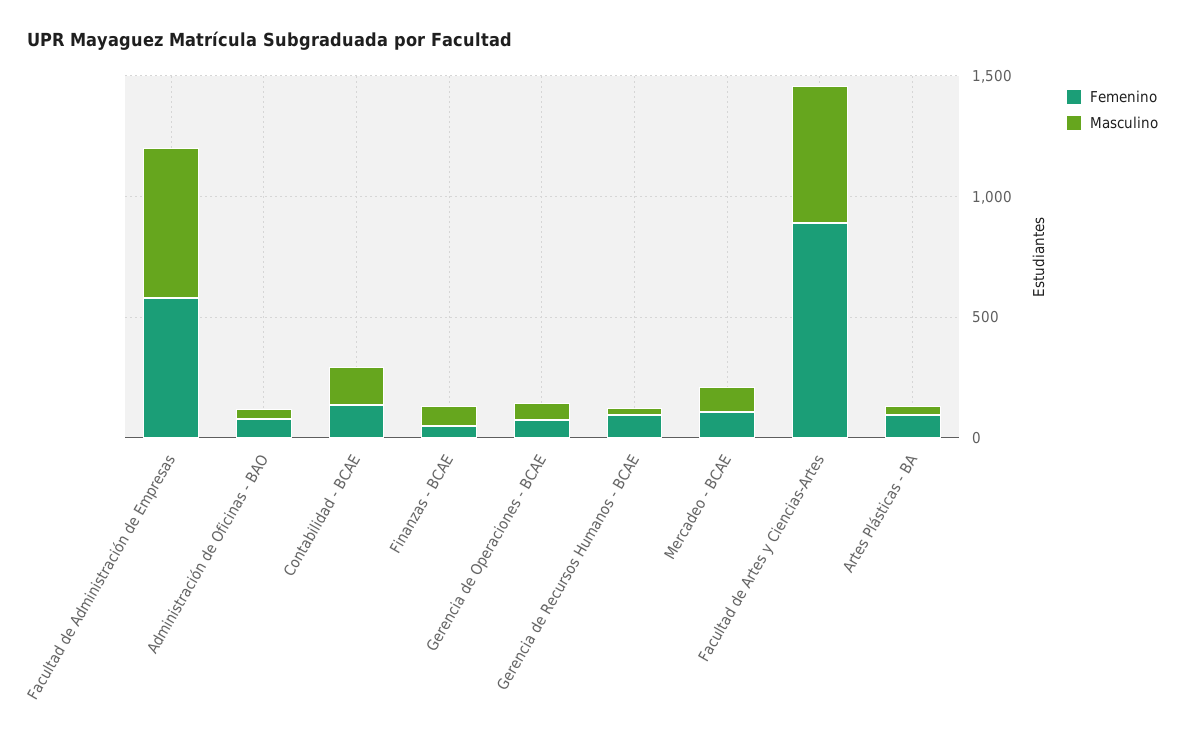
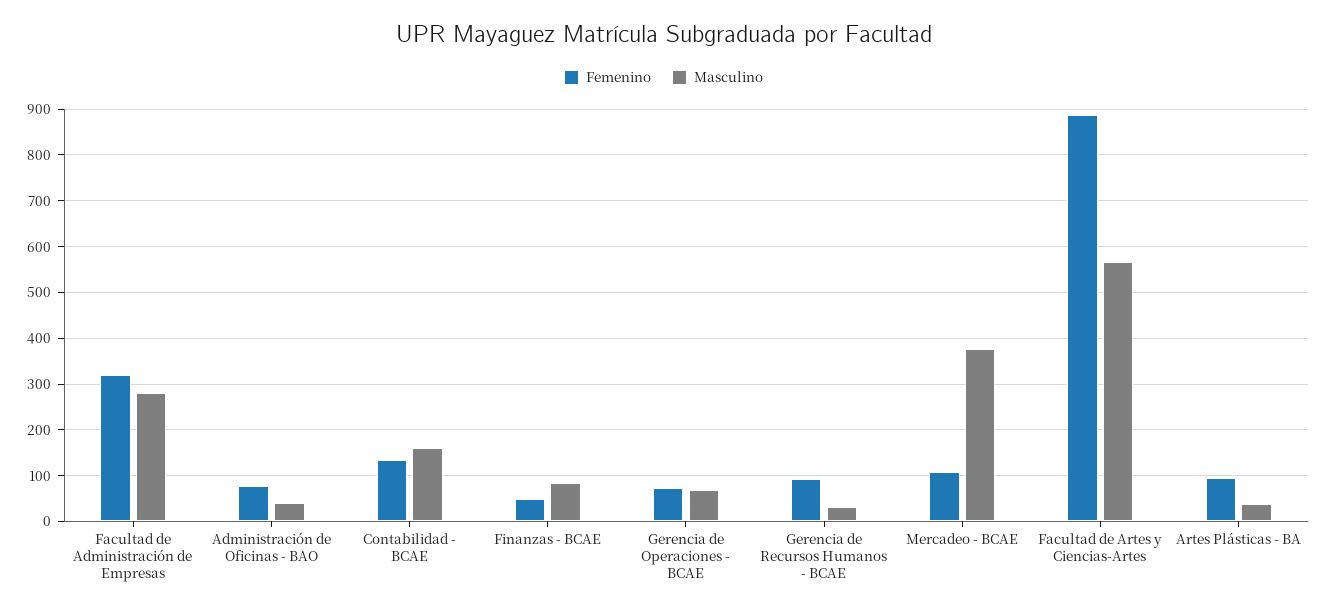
  {
    "Femenino": {
-     "Facultad de Administración de Empresas": 600,
+     "Facultad de Administración de Empresas": 320,
      "Administración de Oficinas - BAO": 80,
      "Contabilidad - BCAE": 140,
      "Finanzas - BCAE": 40,
      "Gerencia de Operaciones - BCAE": 80,
      "Gerencia de Recursos Humanos - BCAE": 100,
      "Mercadeo - BCAE": 100,
      "Facultad de Artes y Ciencias-Artes": 880,
      "Artes Plásticas - BA": 100
    },
    "Masculino": {
-     "Facultad de Administración de Empresas": 600,
+     "Facultad de Administración de Empresas": 280,
      "Administración de Oficinas - BAO": 40,
      "Contabilidad - BCAE": 160,
      "Finanzas - BCAE": 80,
      "Gerencia de Operaciones - BCAE": 60,
      "Gerencia de Recursos Humanos - BCAE": 40,
-     "Mercadeo - BCAE": 100,
+     "Mercadeo - BCAE": 380,
      "Facultad de Artes y Ciencias-Artes": 560,
      "Artes Plásticas - BA": 40
    }
  }

